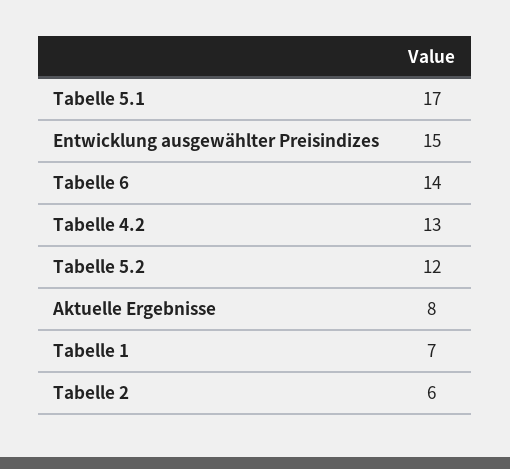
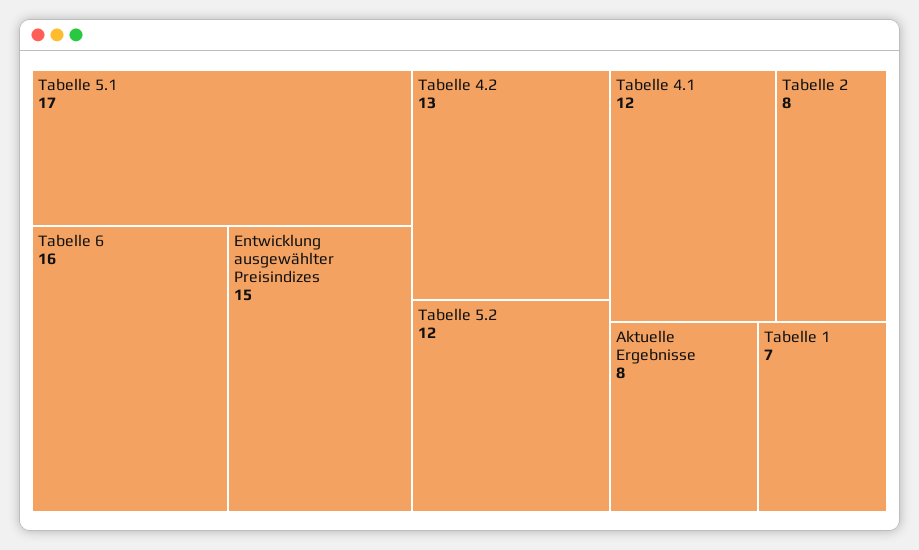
  {
    "Tabelle 5.1": 17,
    "Entwicklung ausgewählter Preisindizes": 15,
-   "Tabelle 6": 14,
+   "Tabelle 6": 16,
    "Tabelle 4.2": 13,
    "Tabelle 5.2": 12,
    "Aktuelle Ergebnisse": 8,
    "Tabelle 1": 7,
-   "Tabelle 2": 6
+   "Tabelle 2": 8,
+   "Tabelle 4.1": 12
  }

